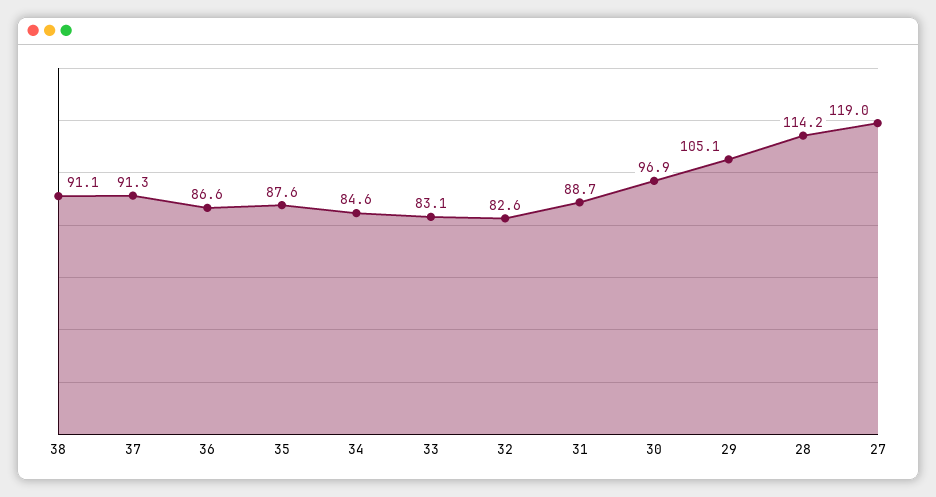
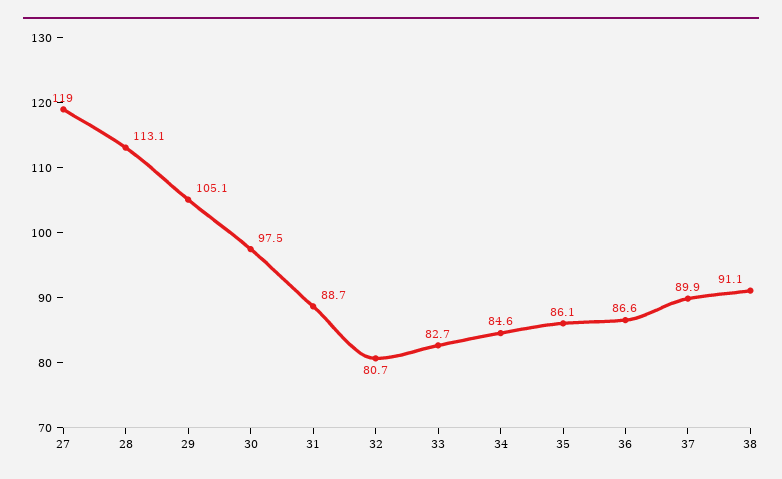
  {
    "38": 91.1,
-   "37": 91.3,
+   "37": 89.9,
    "36": 86.6,
-   "35": 87.6,
+   "35": 86.1,
    "34": 84.6,
-   "33": 83.1,
+   "33": 82.7,
-   "32": 82.6,
+   "32": 80.7,
    "31": 88.7,
-   "30": 96.9,
+   "30": 97.5,
    "29": 105.1,
-   "28": 114.2,
+   "28": 113.1,
    "27": 119
  }

